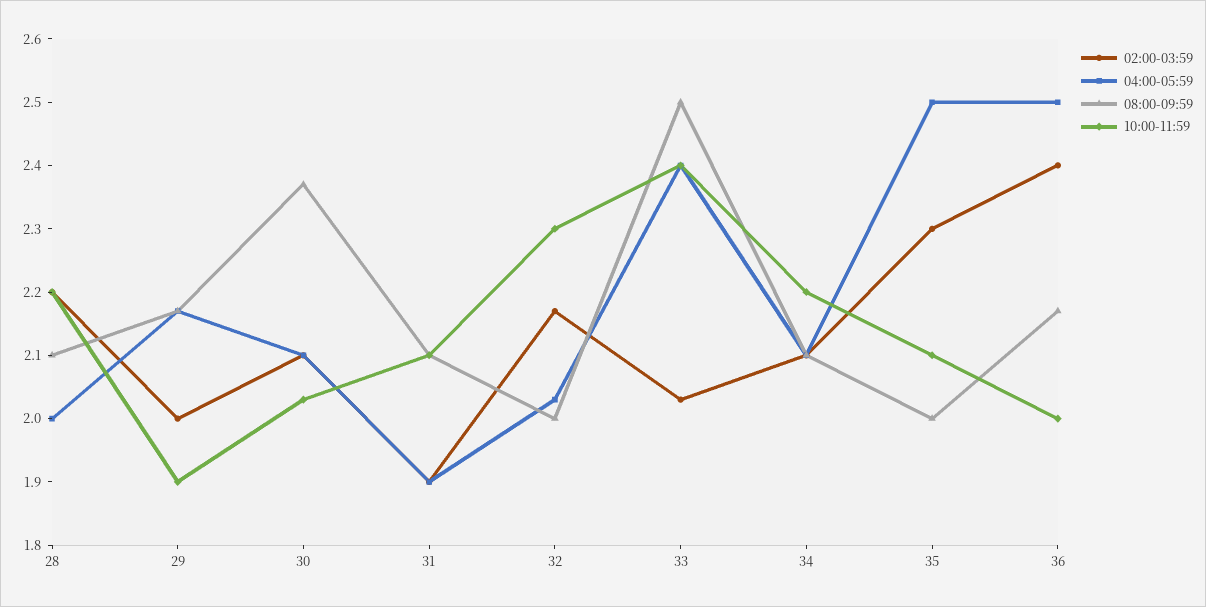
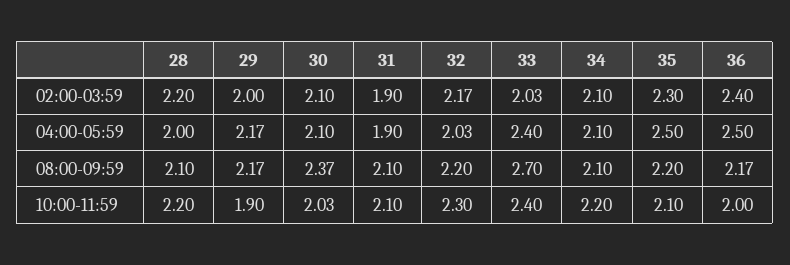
  {
    "02:00-03:59": {
      "28": 2.2,
      "29": 2,
      "30": 2.1,
      "31": 1.9,
      "32": 2.17,
      "33": 2.03,
      "34": 2.1,
      "35": 2.3,
      "36": 2.4
    },
    "04:00-05:59": {
      "28": 2,
      "29": 2.17,
      "30": 2.1,
      "31": 1.9,
      "32": 2.03,
      "33": 2.4,
      "34": 2.1,
      "35": 2.5,
      "36": 2.5
    },
    "08:00-09:59": {
      "28": 2.1,
      "29": 2.17,
      "30": 2.37,
      "31": 2.1,
-     "32": 2,
+     "32": 2.2,
-     "33": 2.5,
+     "33": 2.7,
      "34": 2.1,
-     "35": 2,
+     "35": 2.2,
      "36": 2.17
    },
    "10:00-11:59": {
      "28": 2.2,
      "29": 1.9,
      "30": 2.03,
      "31": 2.1,
      "32": 2.3,
      "33": 2.4,
      "34": 2.2,
      "35": 2.1,
      "36": 2
    }
  }

